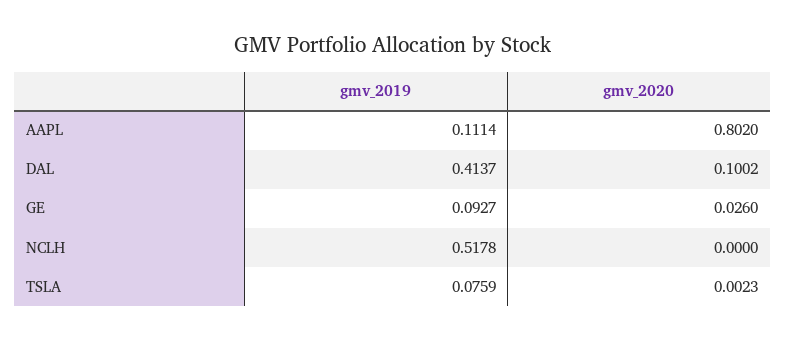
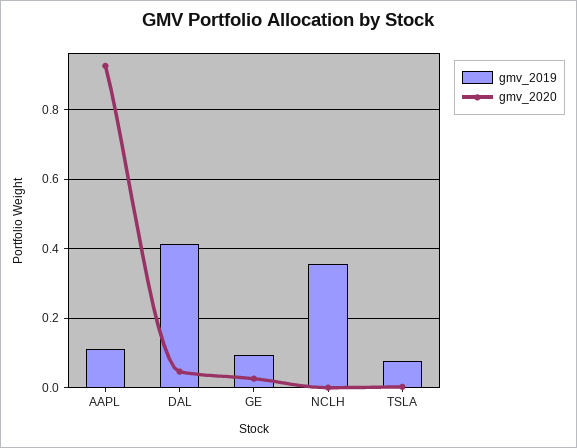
  {
    "gmv_2019": {
      "AAPL": 0.1114,
      "DAL": 0.4137,
      "GE": 0.0927,
-     "NCLH": 0.5178,
+     "NCLH": 0.36,
      "TSLA": 0.0759
    },
    "gmv_2020": {
-     "AAPL": 0.802,
+     "AAPL": 0.92,
-     "DAL": 0.1002,
+     "DAL": 0.04,
      "GE": 0.026,
      "NCLH": 0,
      "TSLA": 0.0023
    }
  }

